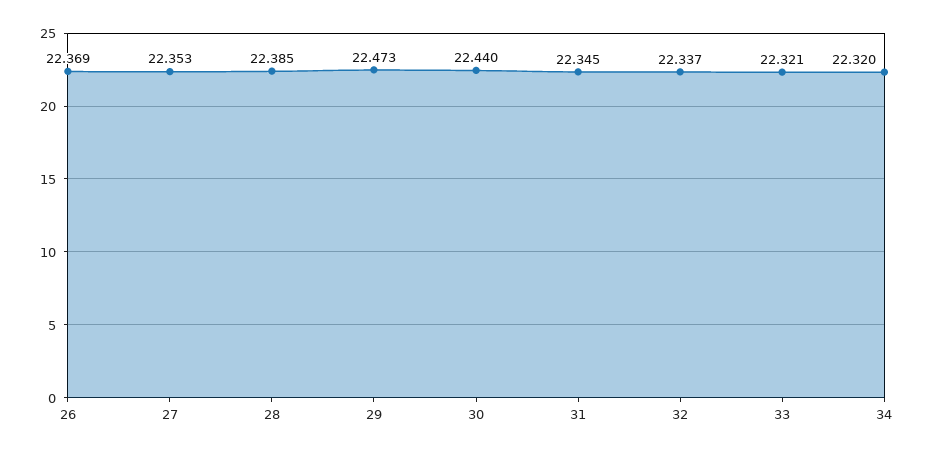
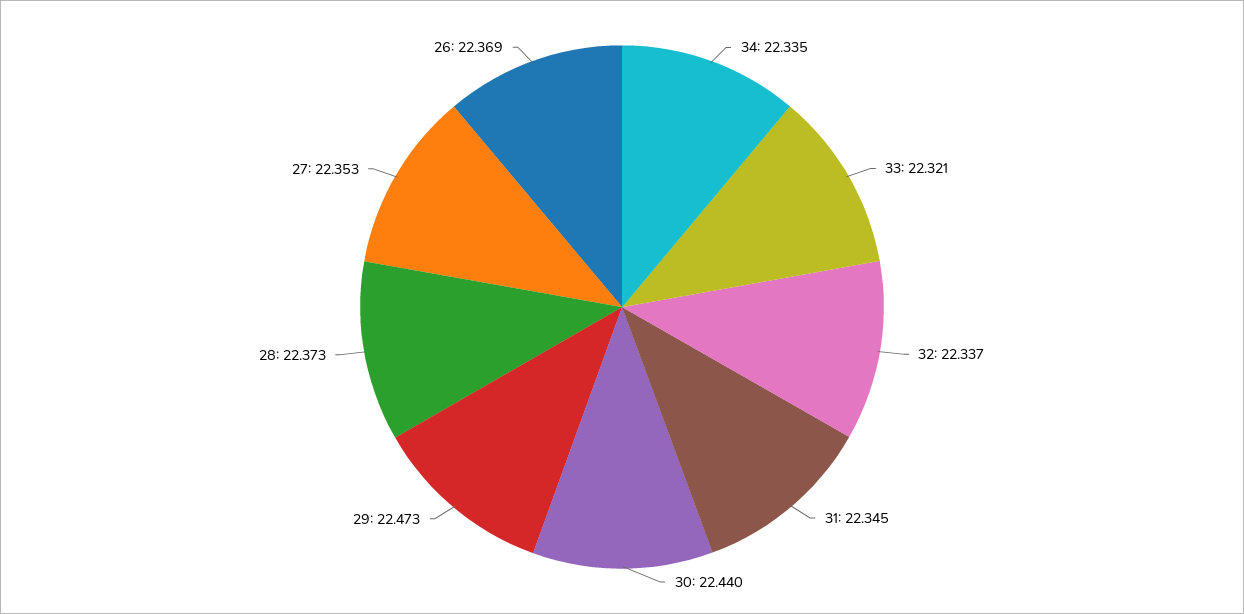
  {
    "26": 22.369,
    "27": 22.353,
-   "28": 22.385,
+   "28": 22.373,
    "29": 22.473,
    "30": 22.44,
    "31": 22.345,
    "32": 22.337,
    "33": 22.321,
-   "34": 22.32
+   "34": 22.335
  }

